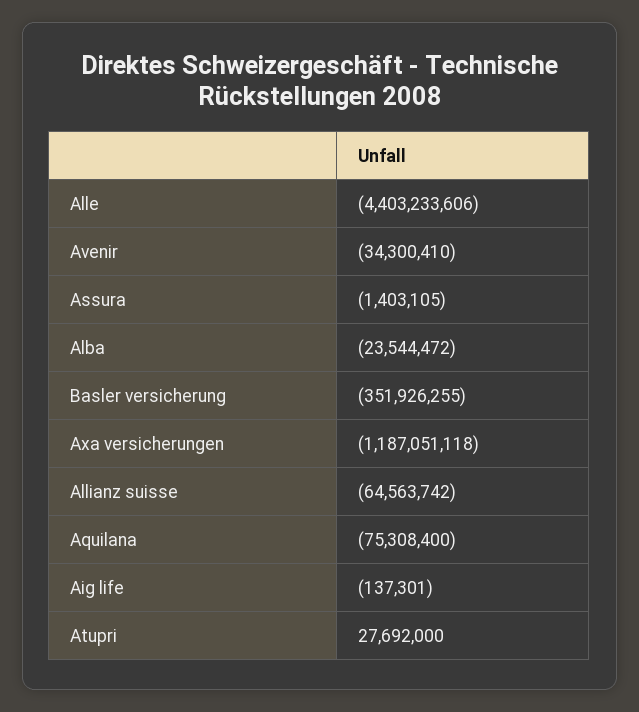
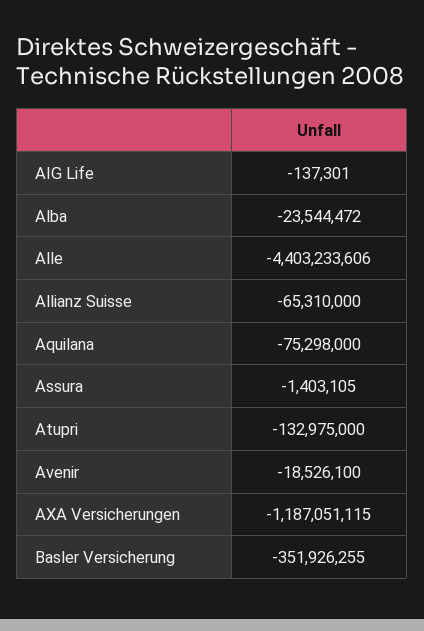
  {
    "Alle": -4403233606,
-   "Avenir": -34300410,
+   "Avenir": -18526100,
    "Assura": -1403105,
    "Alba": -23544472,
    "Basler versicherung": -351926255,
-   "Axa versicherungen": -1187051118,
+   "Axa versicherungen": -1187051115,
-   "Allianz suisse": -64563742,
+   "Allianz suisse": -65310000,
-   "Aquilana": -75308400,
+   "Aquilana": -75298000,
    "Aig life": -137301,
-   "Atupri": 27692000
+   "Atupri": -132975000
  }

